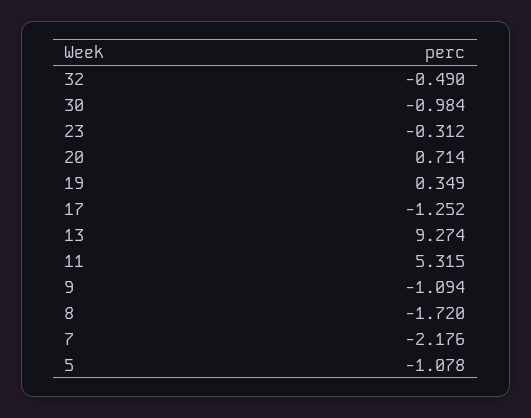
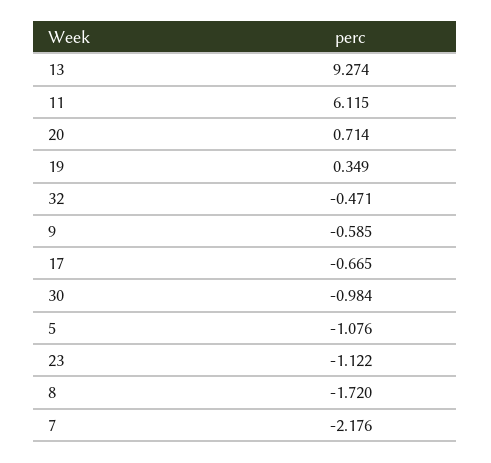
  {
-   "32": -0.49,
+   "32": -0.471,
    "30": -0.984,
-   "23": -0.312,
+   "23": -1.122,
    "20": 0.714,
    "19": 0.349,
-   "17": -1.252,
+   "17": -0.665,
    "13": 9.274,
-   "11": 5.315,
+   "11": 6.115,
-   "9": -1.094,
+   "9": -0.585,
    "8": -1.72,
    "7": -2.176,
-   "5": -1.078
+   "5": -1.076
  }

